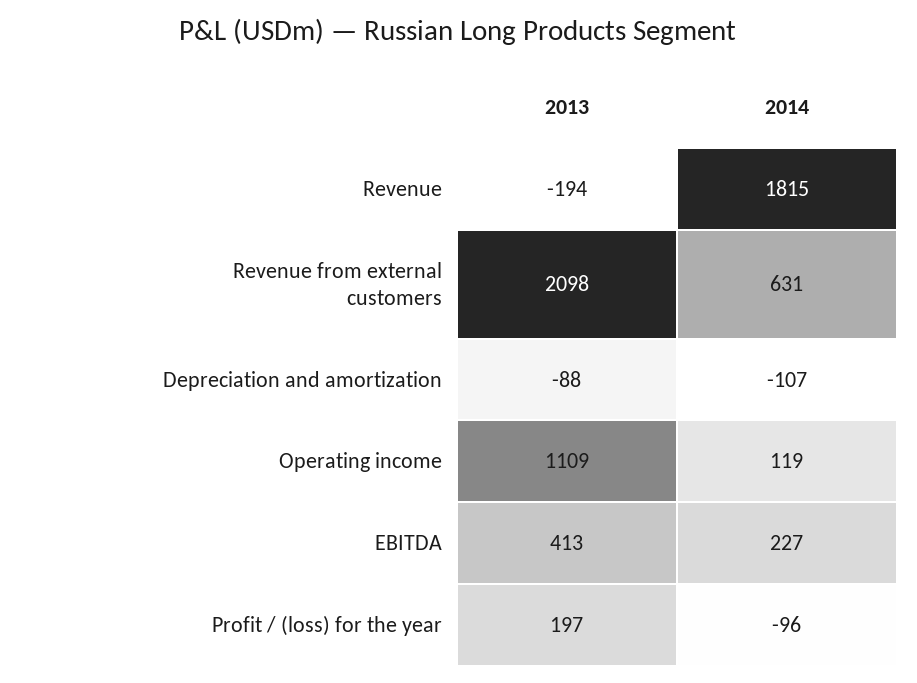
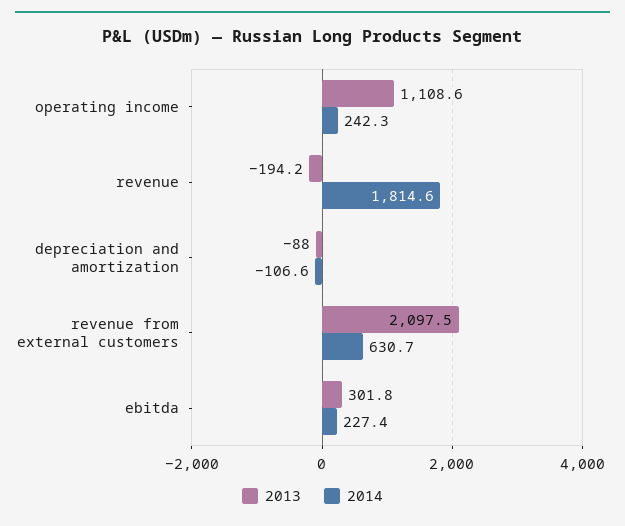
  {
    "2013": {
      "Revenue": -194.2,
      "Revenue from external customers": 2097.5,
      "Depreciation and amortization": -88,
      "Operating income": 1108.6,
-     "EBITDA": 413,
+     "EBITDA": 301.8
-     "Profit / (loss) for the year": 197
    },
    "2014": {
      "Revenue": 1814.6,
      "Revenue from external customers": 630.7,
      "Depreciation and amortization": -106.6,
-     "Operating income": 119,
+     "Operating income": 242.3,
-     "EBITDA": 227.4,
+     "EBITDA": 227.4
-     "Profit / (loss) for the year": -96
    }
  }

